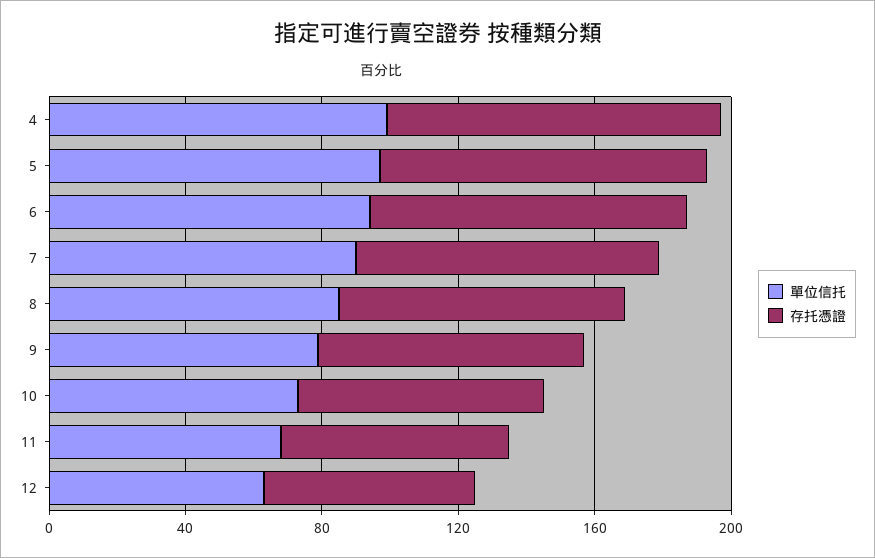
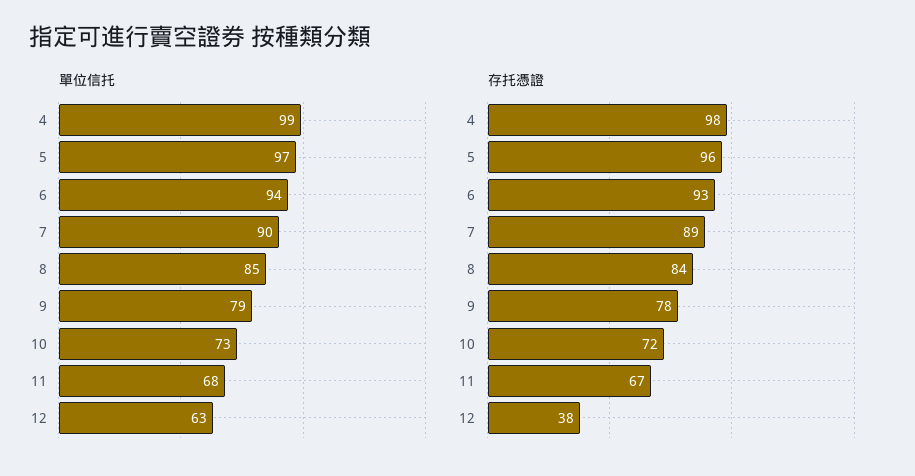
  {
    "單位信托": {
      "4": 99,
      "5": 97,
      "6": 94,
      "7": 90,
      "8": 85,
      "9": 79,
      "10": 73,
      "11": 68,
      "12": 63
    },
    "存托憑證": {
      "4": 98,
      "5": 96,
      "6": 93,
      "7": 89,
      "8": 84,
      "9": 78,
      "10": 72,
      "11": 67,
-     "12": 60
+     "12": 38
    }
  }

